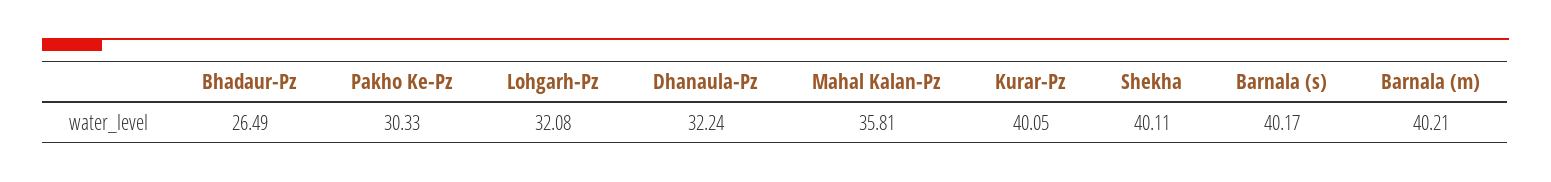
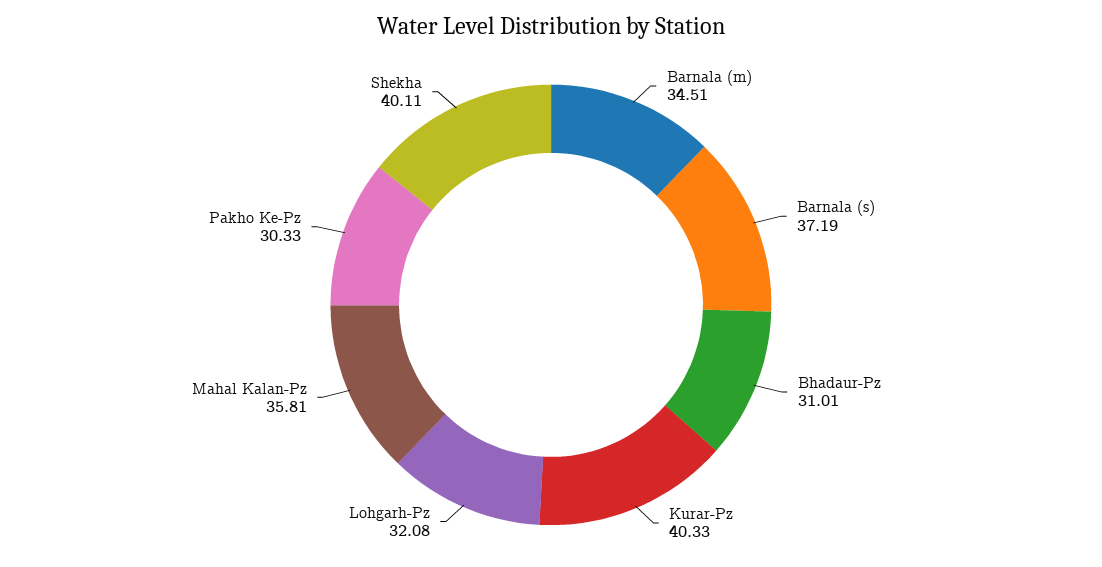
  {
-   "Bhadaur-Pz": 26.49,
+   "Bhadaur-Pz": 31.01,
    "Pakho Ke-Pz": 30.33,
    "Lohgarh-Pz": 32.08,
-   "Dhanaula-Pz": 32.24,
    "Mahal Kalan-Pz": 35.81,
-   "Kurar-Pz": 40.05,
+   "Kurar-Pz": 40.33,
    "Shekha": 40.11,
-   "Barnala (s)": 40.17,
+   "Barnala (s)": 37.19,
-   "Barnala (m)": 40.21
+   "Barnala (m)": 34.51
  }

